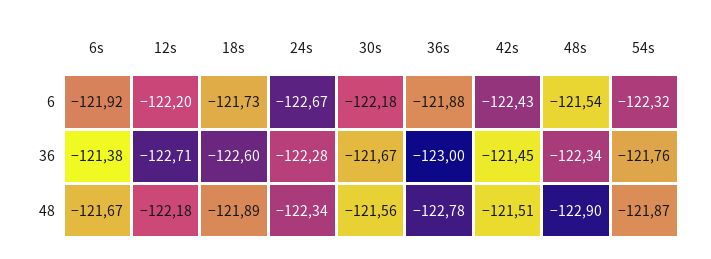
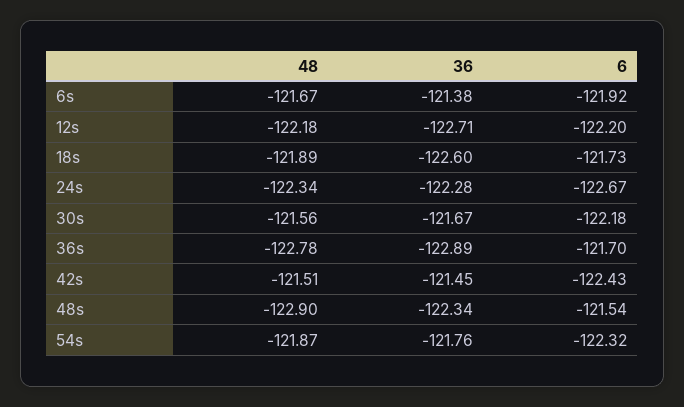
  {
    "6s": {
      "6": -121.92,
      "36": -121.38,
      "48": -121.67
    },
    "12s": {
      "6": -122.2,
      "36": -122.71,
      "48": -122.18
    },
    "18s": {
      "6": -121.73,
      "36": -122.6,
      "48": -121.89
    },
    "24s": {
      "6": -122.67,
      "36": -122.28,
      "48": -122.34
    },
    "30s": {
      "6": -122.18,
      "36": -121.67,
      "48": -121.56
    },
    "36s": {
-     "6": -121.88,
+     "6": -121.7,
-     "36": -123,
+     "36": -122.89,
      "48": -122.78
    },
    "42s": {
      "6": -122.43,
      "36": -121.45,
      "48": -121.51
    },
    "48s": {
      "6": -121.54,
      "36": -122.34,
      "48": -122.9
    },
    "54s": {
      "6": -122.32,
      "36": -121.76,
      "48": -121.87
    }
  }

